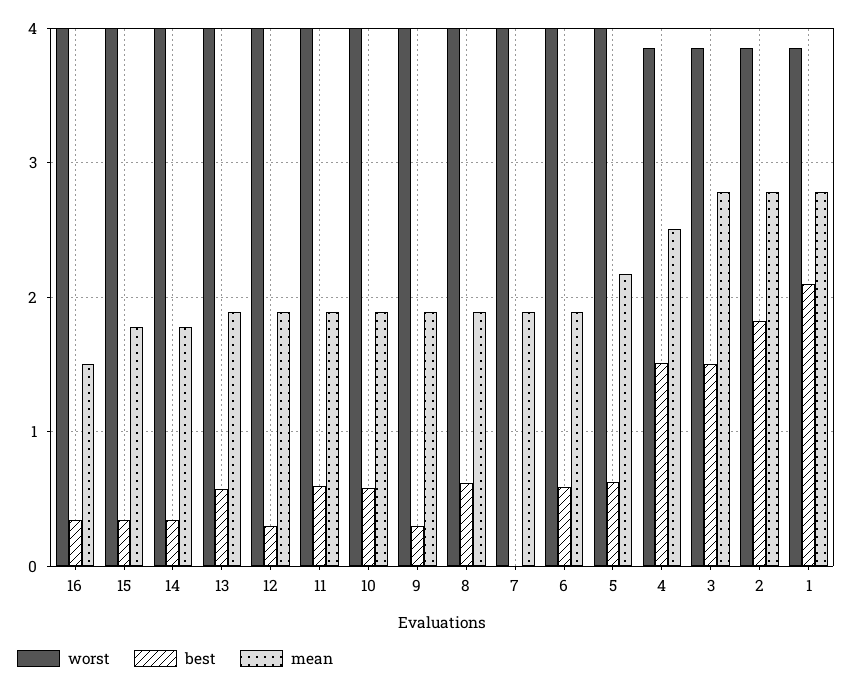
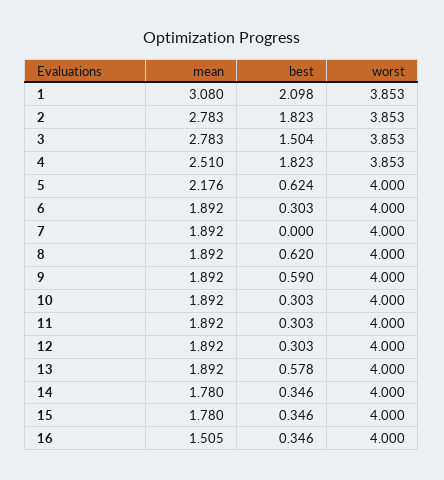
  {
    "worst": {
      "16": 4,
      "15": 4,
      "14": 4,
      "13": 4,
      "12": 4,
      "11": 4,
      "10": 4,
      "9": 4,
      "8": 4,
      "7": 4,
      "6": 4,
      "5": 4,
      "4": 3.853,
      "3": 3.853,
      "2": 3.853,
      "1": 3.853
    },
    "best": {
      "16": 0.346,
      "15": 0.346,
      "14": 0.346,
      "13": 0.578,
      "12": 0.303,
-     "11": 0.6,
+     "11": 0.303,
-     "10": 0.6,
+     "10": 0.303,
-     "9": 0.3,
+     "9": 0.59,
      "8": 0.62,
      "7": 0,
-     "6": 0.6,
+     "6": 0.303,
      "5": 0.624,
-     "4": 1.5,
+     "4": 1.823,
      "3": 1.504,
      "2": 1.823,
      "1": 2.098
    },
    "mean": {
      "16": 1.505,
      "15": 1.78,
      "14": 1.78,
      "13": 1.892,
      "12": 1.892,
      "11": 1.892,
      "10": 1.892,
      "9": 1.892,
      "8": 1.892,
      "7": 1.892,
      "6": 1.892,
      "5": 2.176,
      "4": 2.51,
      "3": 2.783,
      "2": 2.783,
-     "1": 2.8
+     "1": 3.08
    }
  }

